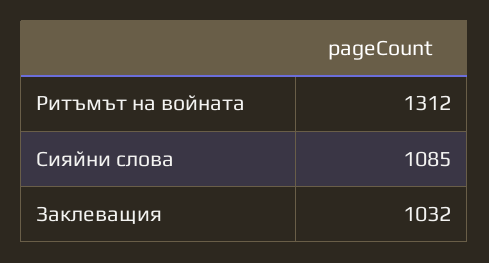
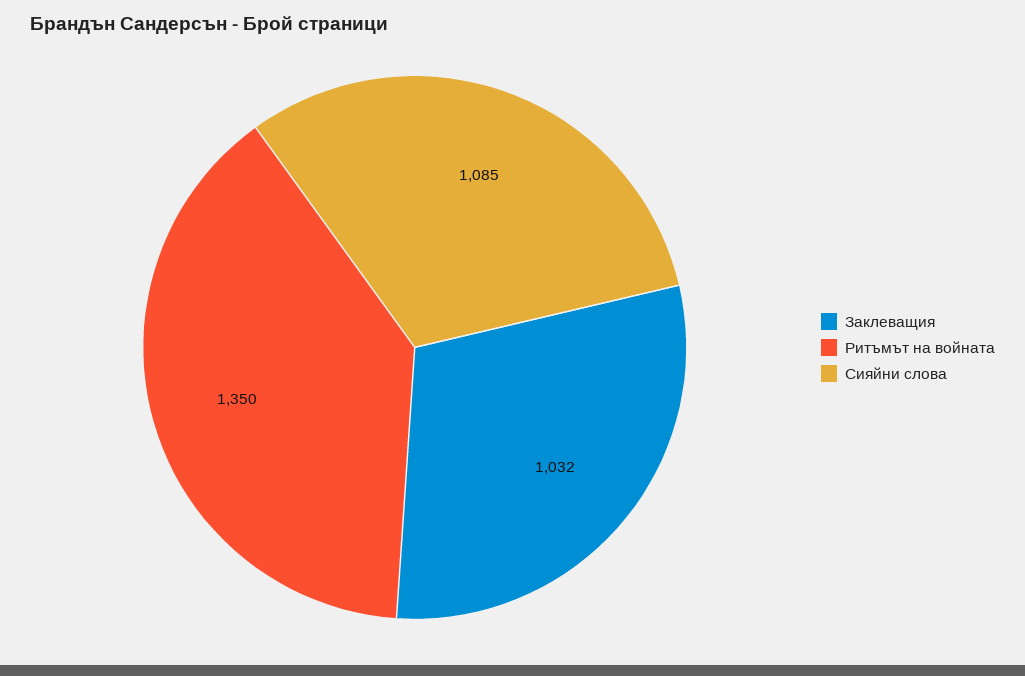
  {
-   "Ритъмът на войната": 1312,
+   "Ритъмът на войната": 1350,
    "Сияйни слова": 1085,
    "Заклеващия": 1032
  }

